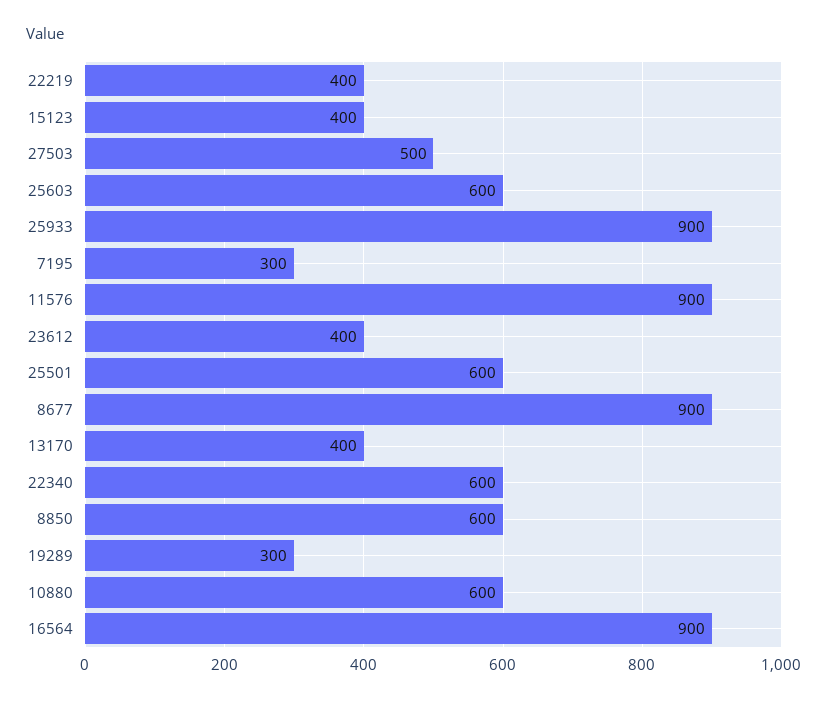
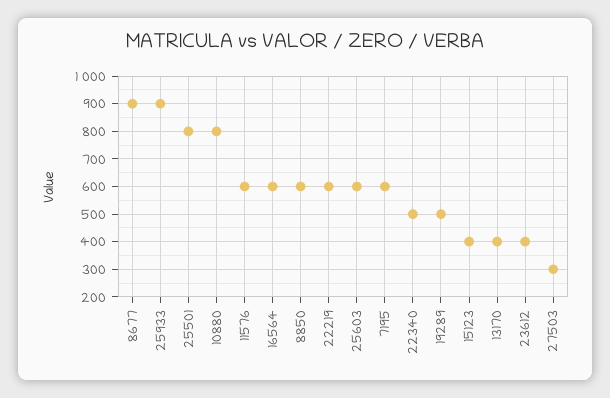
  {
-   "22219": 400,
+   "22219": 600,
    "15123": 400,
-   "27503": 500,
+   "27503": 300,
    "25603": 600,
    "25933": 900,
-   "7195": 300,
+   "7195": 600,
-   "11576": 900,
+   "11576": 600,
    "23612": 400,
-   "25501": 600,
+   "25501": 800,
    "8677": 900,
    "13170": 400,
-   "22340": 600,
+   "22340": 500,
    "8850": 600,
-   "19289": 300,
+   "19289": 500,
-   "10880": 600,
+   "10880": 800,
-   "16564": 900
+   "16564": 600
  }

